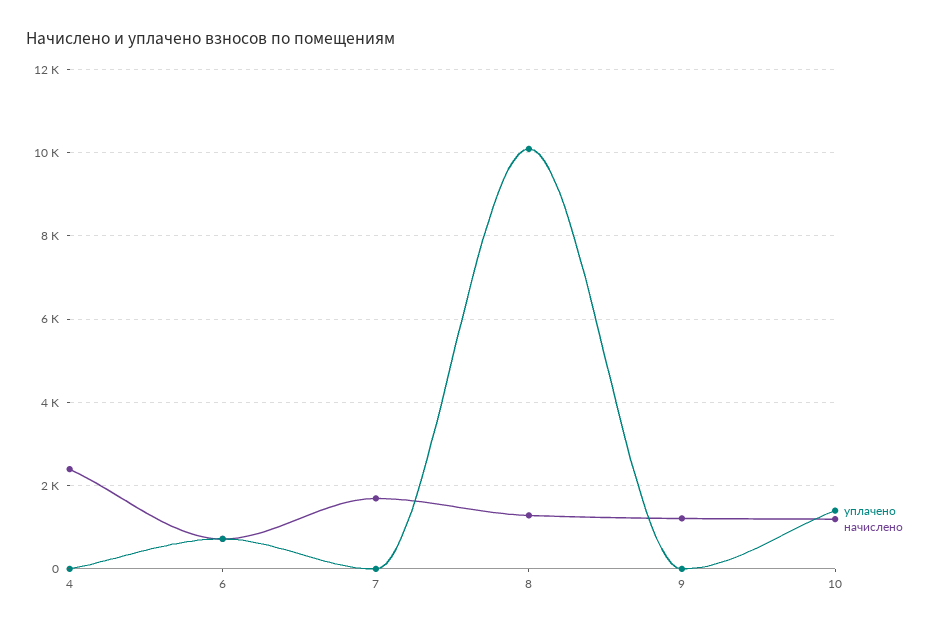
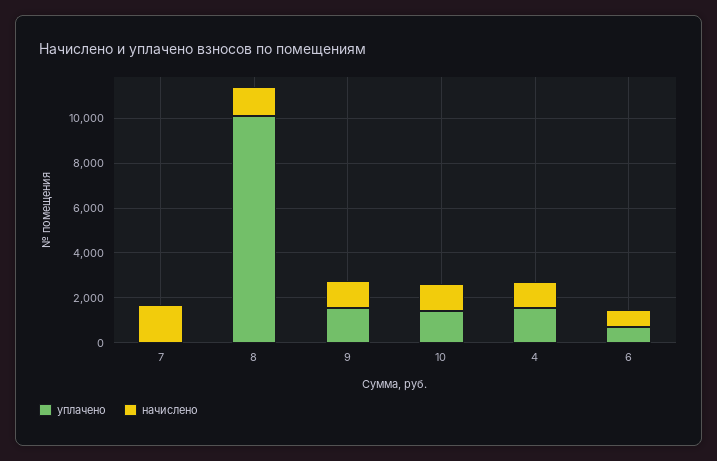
  {
    "уплачено": {
-     "4": 0,
+     "4": 1500,
      "6": 800,
      "7": 0,
      "8": 10000,
-     "9": 0,
+     "9": 1500,
      "10": 1400
    },
    "начислено": {
-     "4": 2400,
+     "4": 1000,
      "6": 800,
      "7": 1600,
      "8": 1200,
      "9": 1200,
      "10": 1200
    }
  }

